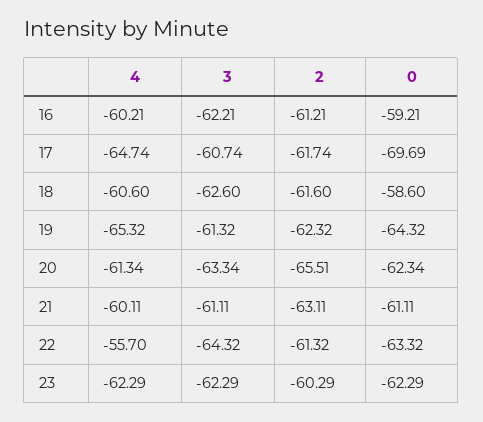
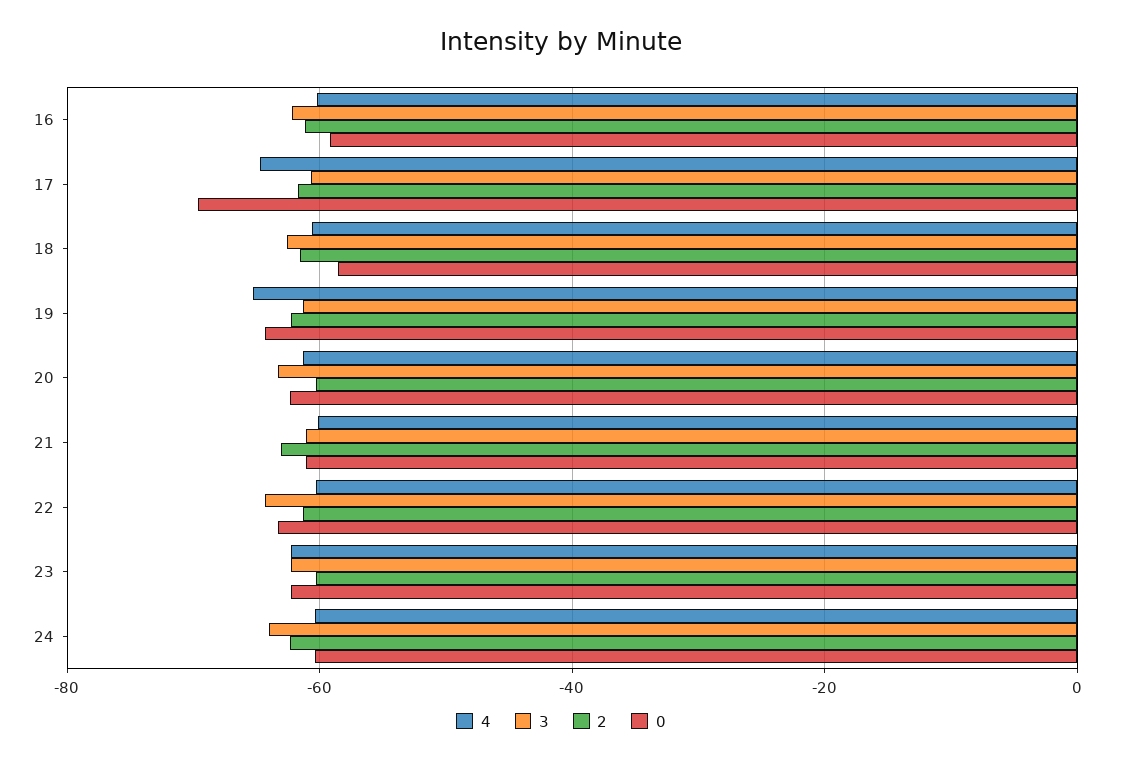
  {
    "4": {
      "16": -60.21,
      "17": -64.74,
      "18": -60.6,
      "19": -65.32,
      "20": -61.34,
      "21": -60.11,
-     "22": -55.7,
+     "22": -60,
-     "23": -62.29
+     "23": -62.29,
+     "24": -60
    },
    "3": {
      "16": -62.21,
      "17": -60.74,
      "18": -62.6,
      "19": -61.32,
      "20": -63.34,
      "21": -61.11,
      "22": -64.32,
-     "23": -62.29
+     "23": -62.29,
+     "24": -64
    },
    "2": {
      "16": -61.21,
      "17": -61.74,
      "18": -61.6,
      "19": -62.32,
-     "20": -65.51,
+     "20": -60,
      "21": -63.11,
      "22": -61.32,
-     "23": -60.29
+     "23": -60.29,
+     "24": -62
    },
    "0": {
      "16": -59.21,
      "17": -69.69,
      "18": -58.6,
      "19": -64.32,
      "20": -62.34,
      "21": -61.11,
      "22": -63.32,
-     "23": -62.29
+     "23": -62.29,
+     "24": -60
    }
  }

